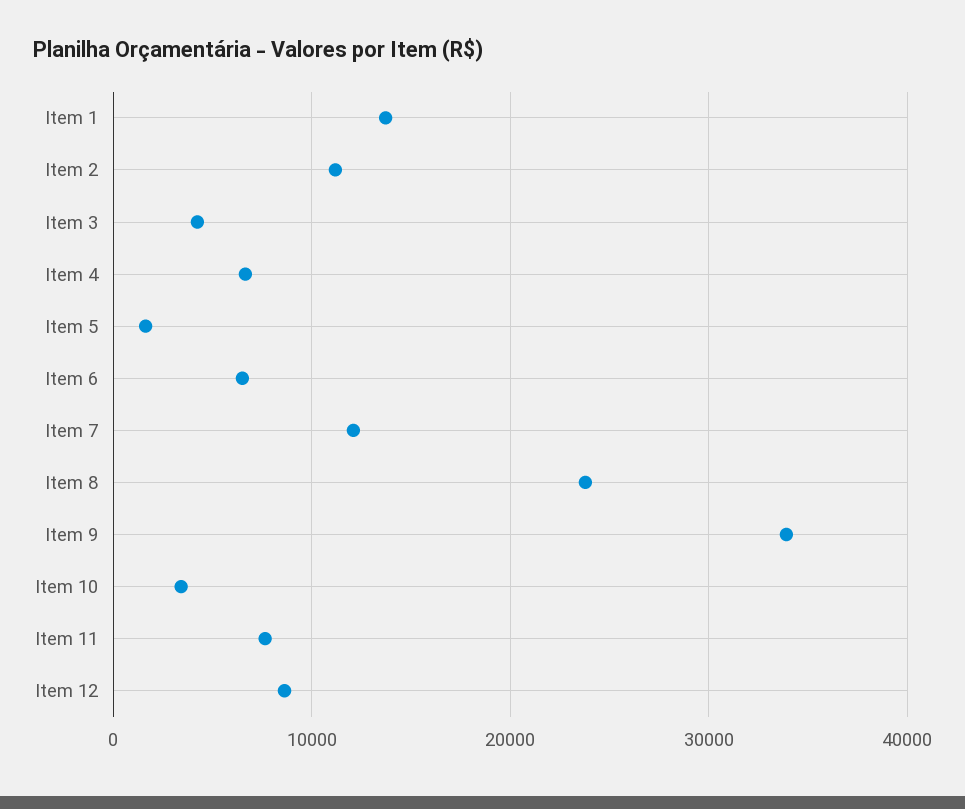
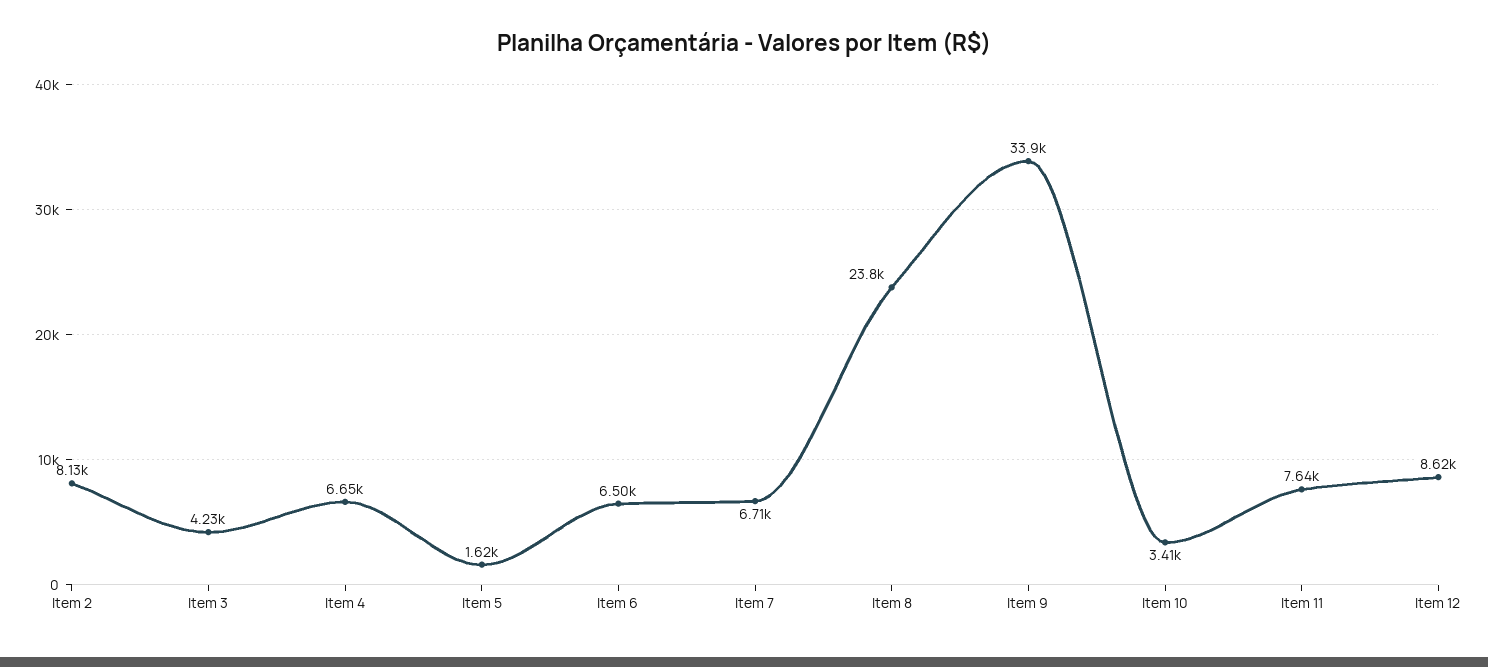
  {
-   "Item 1": 14000,
-   "Item 2": 11000,
+   "Item 2": 8130,
    "Item 3": 4230,
    "Item 4": 6650,
    "Item 5": 1620,
    "Item 6": 6500,
-   "Item 7": 12000,
+   "Item 7": 6710,
    "Item 8": 23800,
    "Item 9": 33900,
    "Item 10": 3410,
    "Item 11": 7640,
    "Item 12": 8620
  }

